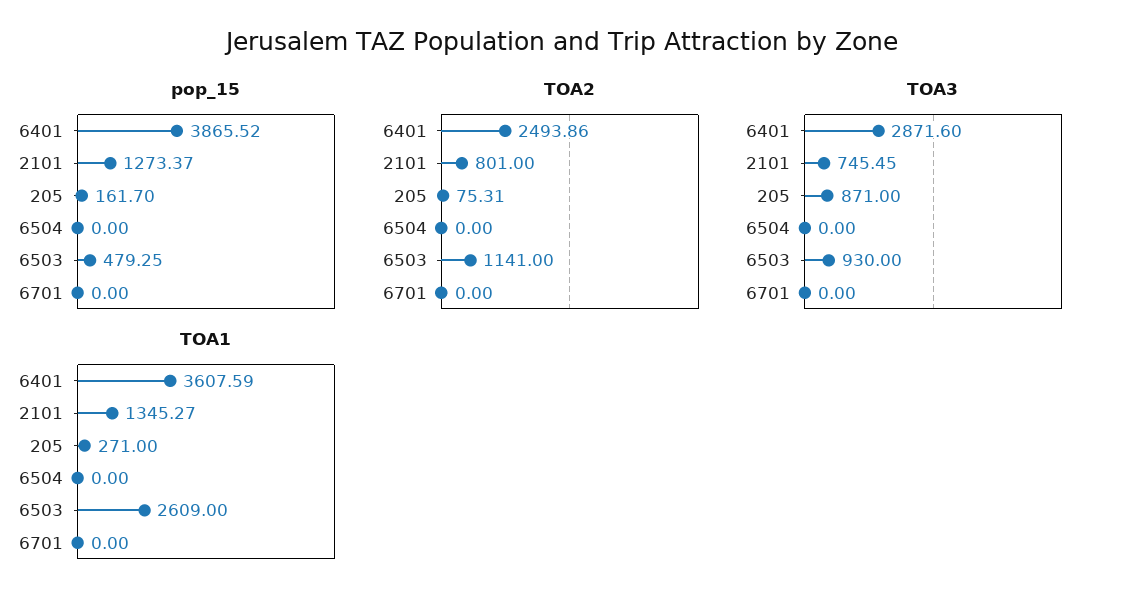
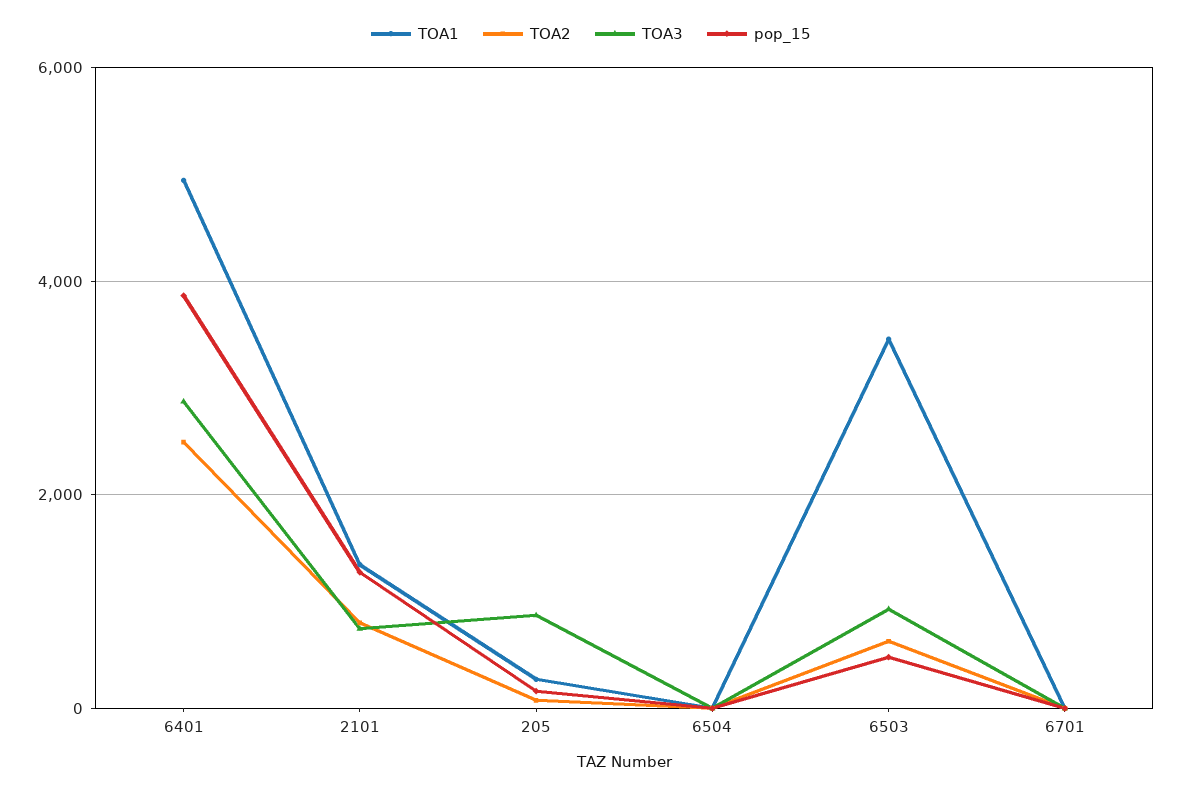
  {
    "pop_15": {
      "6401": 3865.52,
      "2101": 1273.37,
      "205": 161.7,
      "6504": 0,
      "6503": 479.25,
      "6701": 0
    },
    "TOA2": {
      "6401": 2493.86,
      "2101": 801,
      "205": 75.31,
      "6504": 0,
-     "6503": 1141,
+     "6503": 600,
      "6701": 0
    },
    "TOA3": {
      "6401": 2871.6,
      "2101": 745.45,
      "205": 871,
      "6504": 0,
      "6503": 930,
      "6701": 0
    },
    "TOA1": {
-     "6401": 3607.59,
+     "6401": 5000,
      "2101": 1345.27,
      "205": 271,
      "6504": 0,
-     "6503": 2609,
+     "6503": 3400,
      "6701": 0
    }
  }

